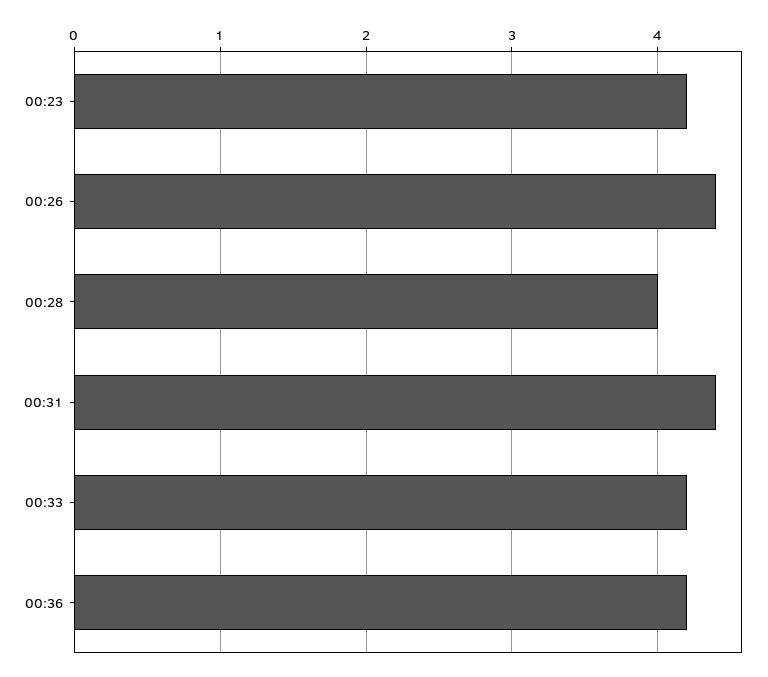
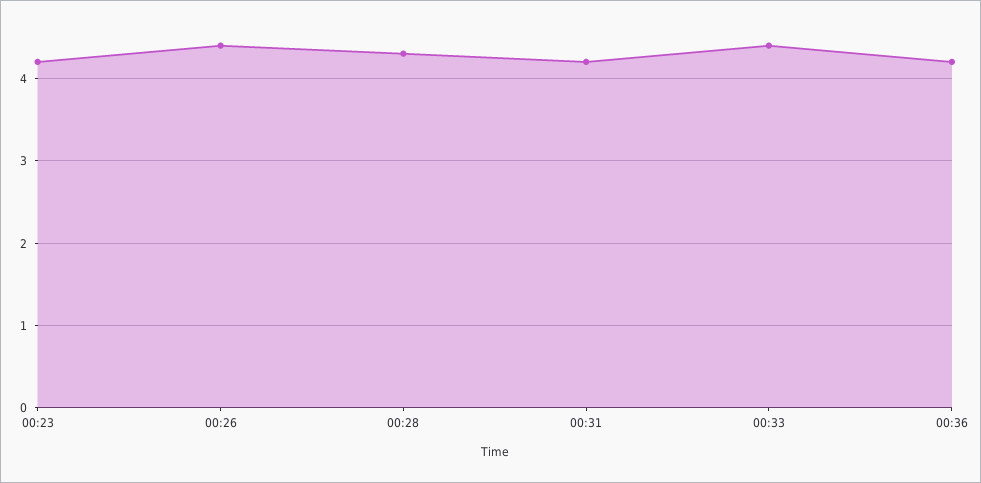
  {
    "00:23": 4.2,
    "00:26": 4.4,
-   "00:28": 4,
+   "00:28": 4.3,
-   "00:31": 4.4,
+   "00:31": 4.2,
-   "00:33": 4.2,
+   "00:33": 4.4,
    "00:36": 4.2
  }

